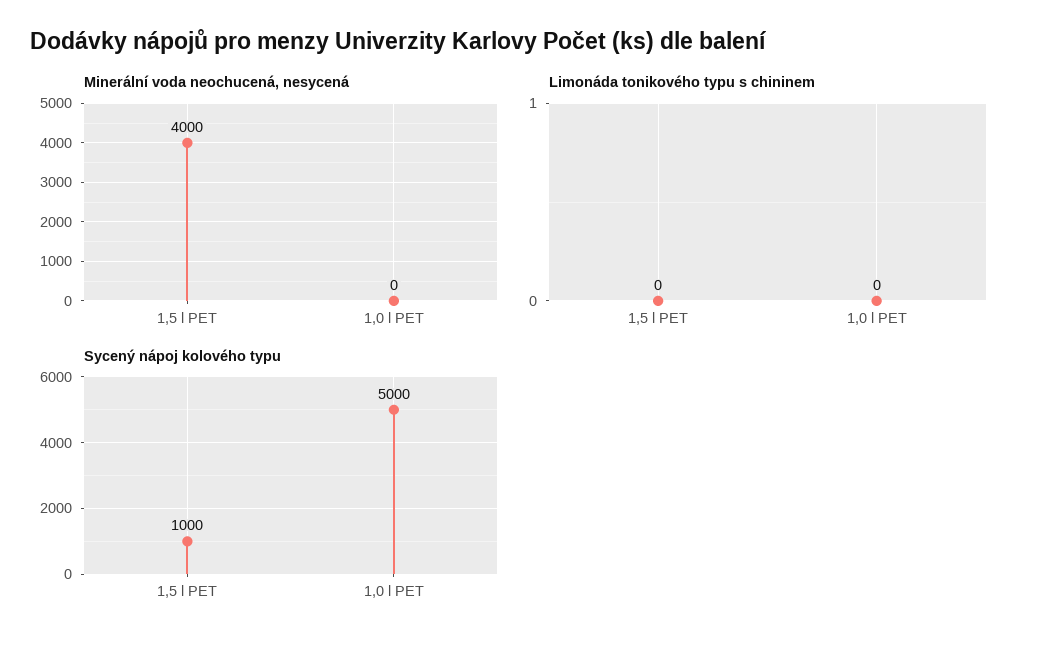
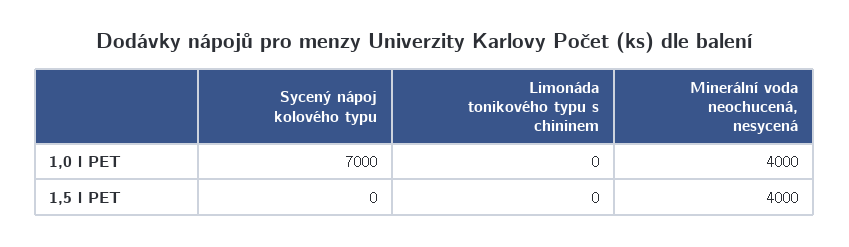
  {
    "Minerální voda neochucená, nesycená": {
      "1,5 l PET": 4000,
-     "1,0 l PET": 0
+     "1,0 l PET": 4000
    },
    "Limonáda tonikového typu s chininem": {
      "1,5 l PET": 0,
      "1,0 l PET": 0
    },
    "Sycený nápoj kolového typu": {
-     "1,5 l PET": 1000,
+     "1,5 l PET": 0,
-     "1,0 l PET": 5000
+     "1,0 l PET": 7000
    }
  }

